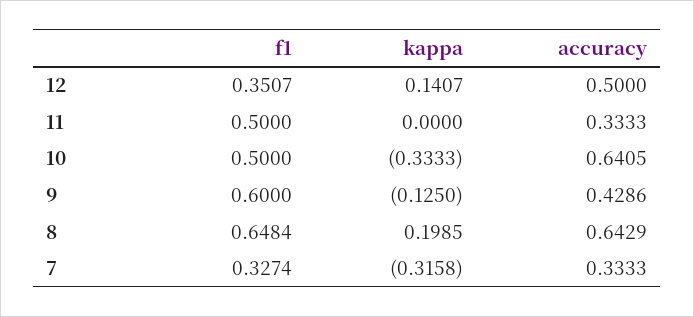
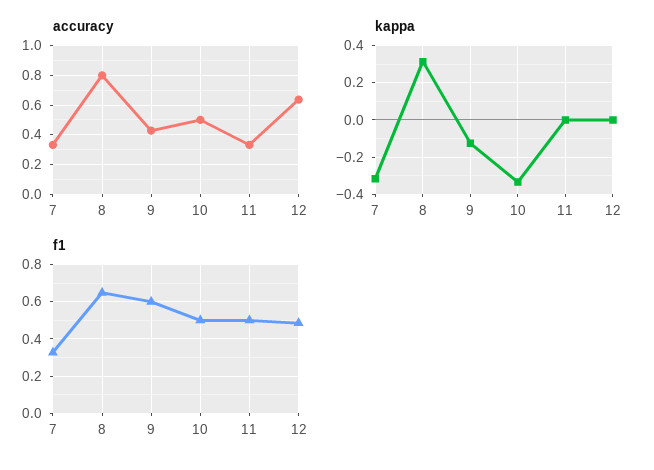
  {
    "f1": {
-     "12": 0.3507,
+     "12": 0.5,
      "11": 0.5,
      "10": 0.5,
      "9": 0.6,
      "8": 0.6484,
      "7": 0.3274
    },
    "kappa": {
-     "12": 0.1407,
+     "12": 0,
      "11": 0,
      "10": -0.3333,
      "9": -0.125,
-     "8": 0.1985,
+     "8": 0.3,
      "7": -0.3158
    },
    "accuracy": {
-     "12": 0.5,
+     "12": 0.65,
      "11": 0.3333,
-     "10": 0.6405,
+     "10": 0.5,
      "9": 0.4286,
-     "8": 0.6429,
+     "8": 0.8,
      "7": 0.3333
    }
  }

